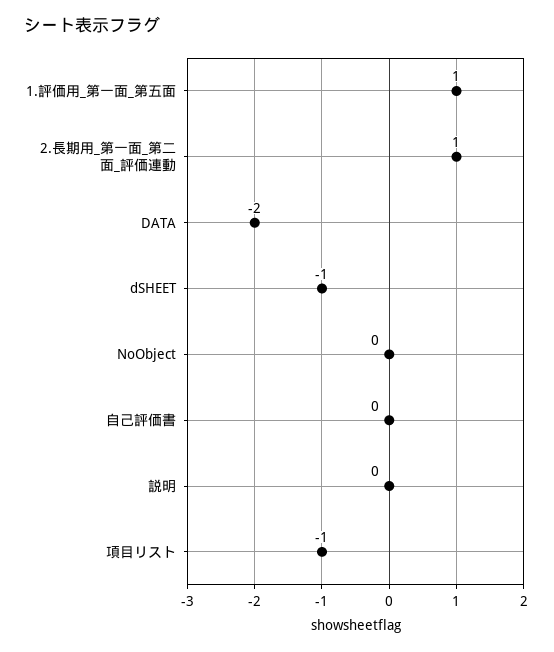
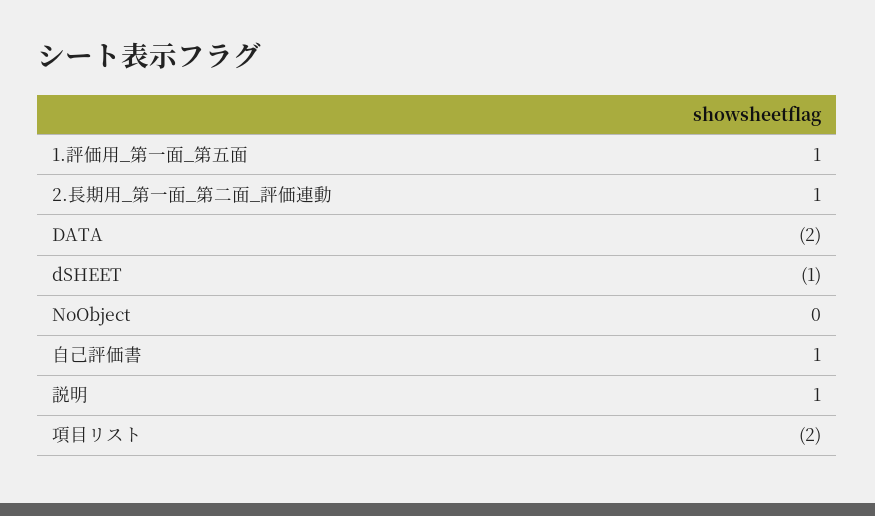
  {
    "1.評価用_第一面_第五面": 1,
    "2.長期用_第一面_第二面_評価連動": 1,
    "DATA": -2,
    "dSHEET": -1,
    "NoObject": 0,
-   "自己評価書": 0,
+   "自己評価書": 1,
-   "説明": 0,
+   "説明": 1,
-   "項目リスト": -1
+   "項目リスト": -2
  }

